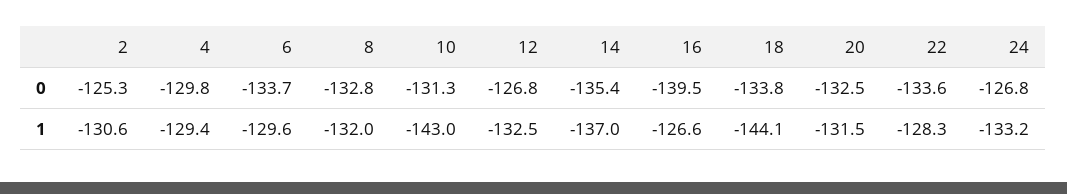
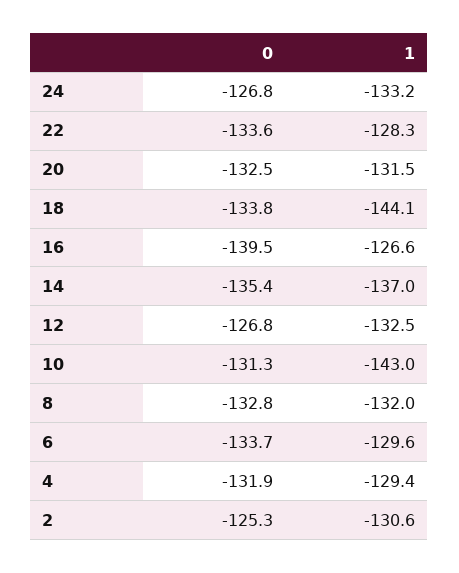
  {
    "2": {
      "0": -125.3,
      "1": -130.6
    },
    "4": {
-     "0": -129.8,
+     "0": -131.9,
      "1": -129.4
    },
    "6": {
      "0": -133.7,
      "1": -129.6
    },
    "8": {
      "0": -132.8,
      "1": -132
    },
    "10": {
      "0": -131.3,
      "1": -143
    },
    "12": {
      "0": -126.8,
      "1": -132.5
    },
    "14": {
      "0": -135.4,
      "1": -137
    },
    "16": {
      "0": -139.5,
      "1": -126.6
    },
    "18": {
      "0": -133.8,
      "1": -144.1
    },
    "20": {
      "0": -132.5,
      "1": -131.5
    },
    "22": {
      "0": -133.6,
      "1": -128.3
    },
    "24": {
      "0": -126.8,
      "1": -133.2
    }
  }

